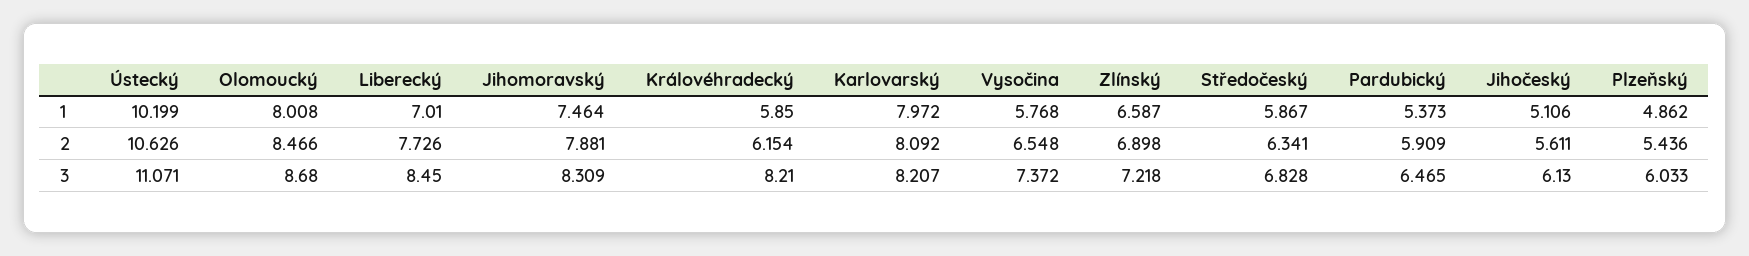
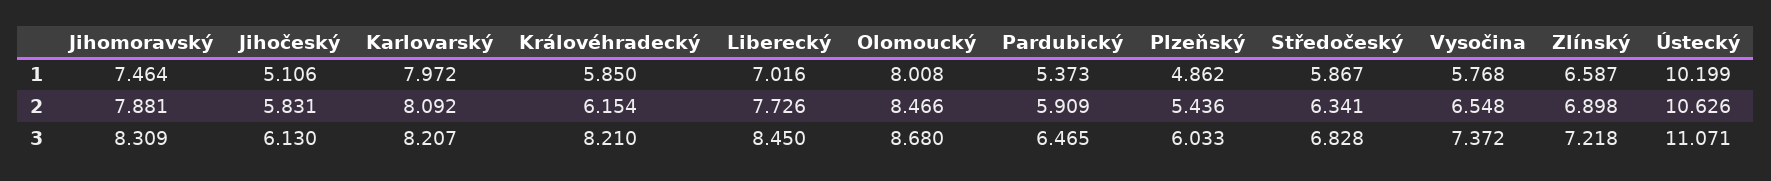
  {
    "Ústecký": {
      "1": 10.199,
      "2": 10.626,
      "3": 11.071
    },
    "Olomoucký": {
      "1": 8.008,
      "2": 8.466,
      "3": 8.68
    },
    "Liberecký": {
-     "1": 7.01,
+     "1": 7.016,
      "2": 7.726,
      "3": 8.45
    },
    "Jihomoravský": {
      "1": 7.464,
      "2": 7.881,
      "3": 8.309
    },
    "Královéhradecký": {
      "1": 5.85,
      "2": 6.154,
      "3": 8.21
    },
    "Karlovarský": {
      "1": 7.972,
      "2": 8.092,
      "3": 8.207
    },
    "Vysočina": {
      "1": 5.768,
      "2": 6.548,
      "3": 7.372
    },
    "Zlínský": {
      "1": 6.587,
      "2": 6.898,
      "3": 7.218
    },
    "Středočeský": {
      "1": 5.867,
      "2": 6.341,
      "3": 6.828
    },
    "Pardubický": {
      "1": 5.373,
      "2": 5.909,
      "3": 6.465
    },
    "Jihočeský": {
      "1": 5.106,
-     "2": 5.611,
+     "2": 5.831,
      "3": 6.13
    },
    "Plzeňský": {
      "1": 4.862,
      "2": 5.436,
      "3": 6.033
    }
  }

